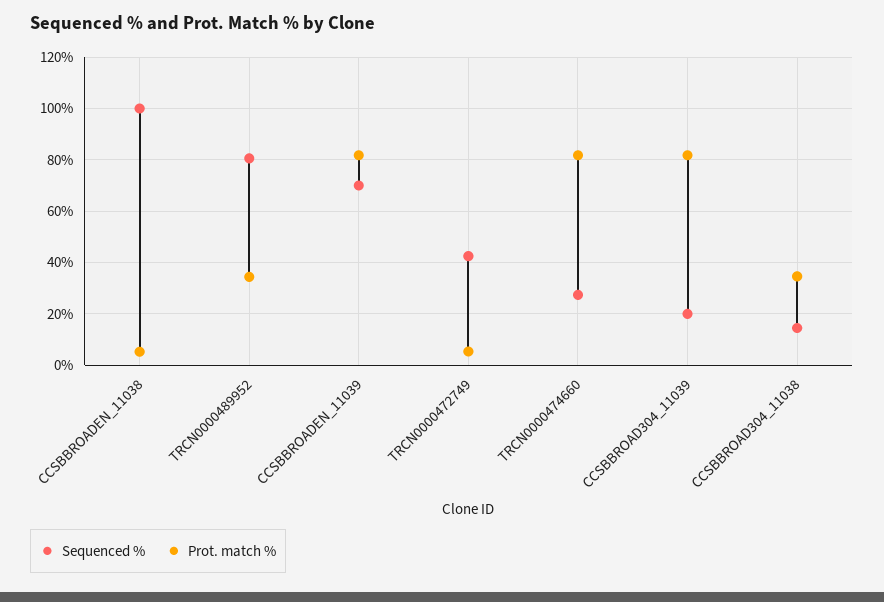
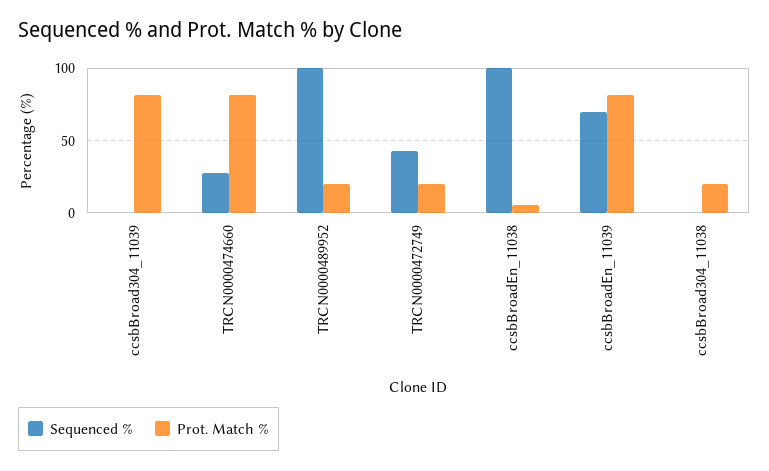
  {
    "Sequenced %": {
      "CCSBBROADEN_11038": 100,
-     "TRCN0000489952": 80,
+     "TRCN0000489952": 100,
      "CCSBBROADEN_11039": 70,
      "TRCN0000472749": 42.5,
      "TRCN0000474660": 27.5,
-     "CCSBBROAD304_11039": 20,
+     "CCSBBROAD304_11039": 0,
-     "CCSBBROAD304_11038": 15
+     "CCSBBROAD304_11038": 0
    },
    "Prot. match %": {
      "CCSBBROADEN_11038": 5,
-     "TRCN0000489952": 35,
+     "TRCN0000489952": 20,
      "CCSBBROADEN_11039": 82.5,
-     "TRCN0000472749": 5,
+     "TRCN0000472749": 20,
      "TRCN0000474660": 82.5,
      "CCSBBROAD304_11039": 82.5,
-     "CCSBBROAD304_11038": 35
+     "CCSBBROAD304_11038": 20
    }
  }

